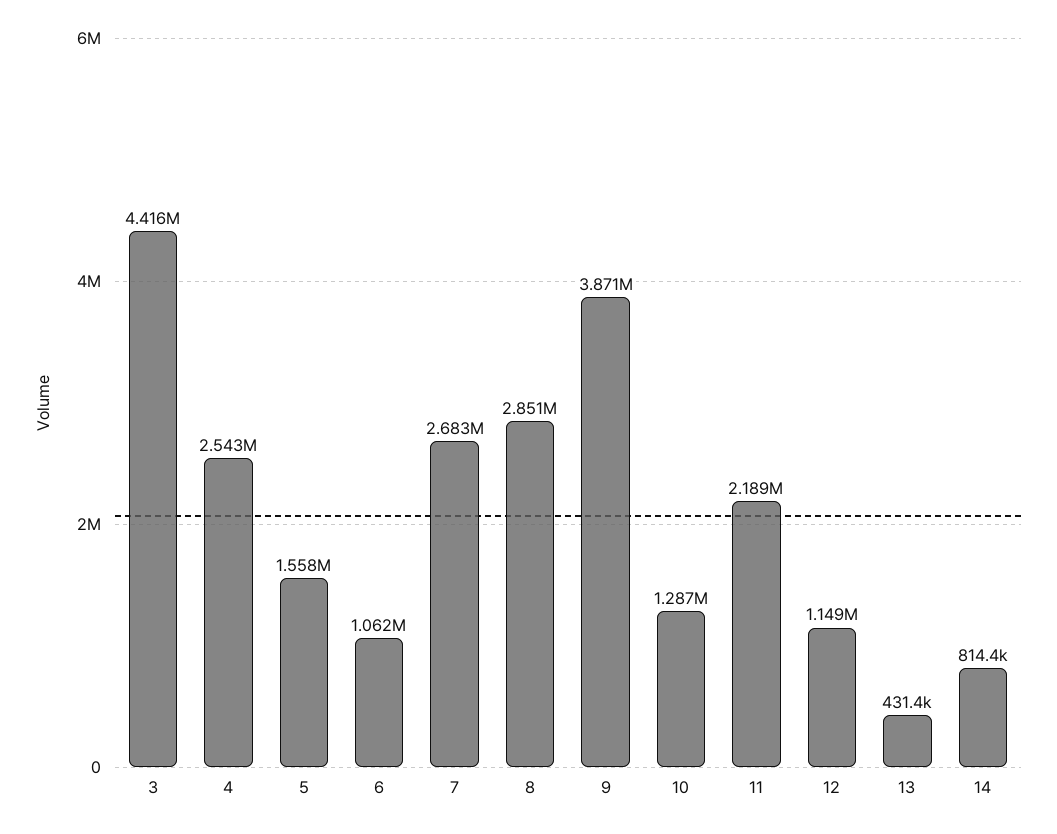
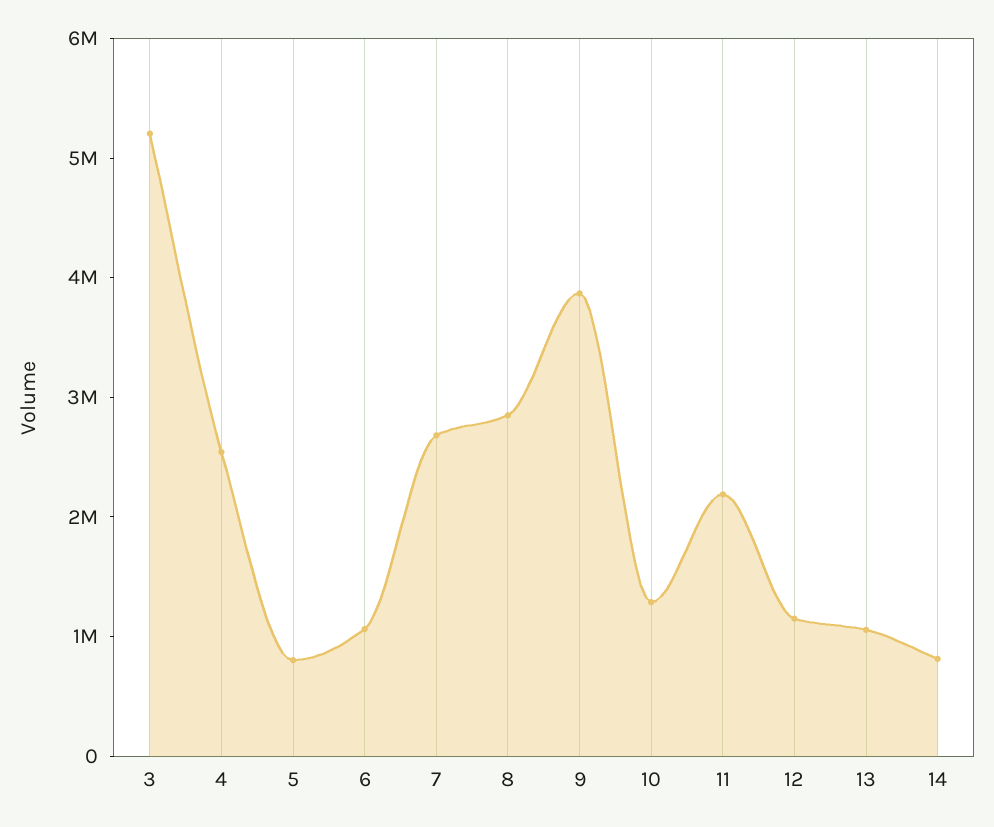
  {
-   "3": 4416000,
+   "3": 5200000,
    "4": 2543000,
-   "5": 1558000,
+   "5": 800000,
    "6": 1062000,
    "7": 2683000,
    "8": 2851000,
    "9": 3871000,
    "10": 1287000,
    "11": 2189000,
    "12": 1149000,
-   "13": 431400,
+   "13": 1000000,
    "14": 814400
  }

